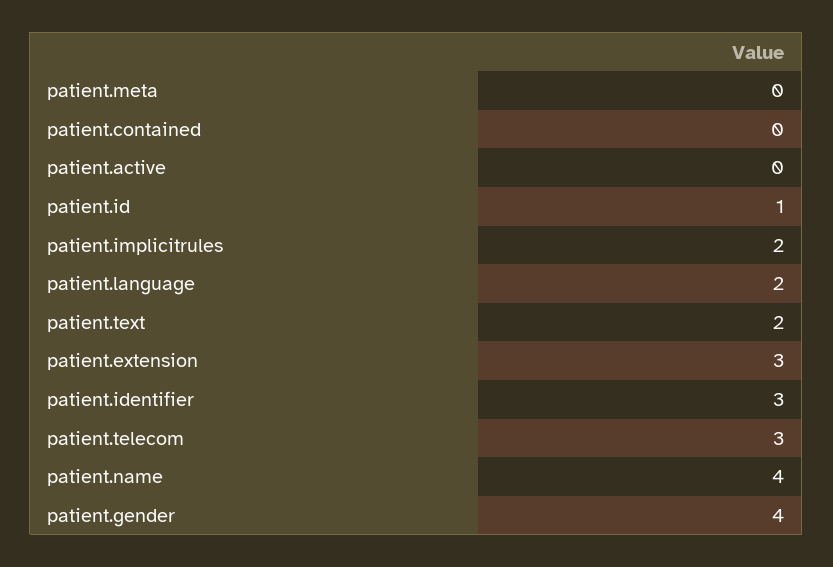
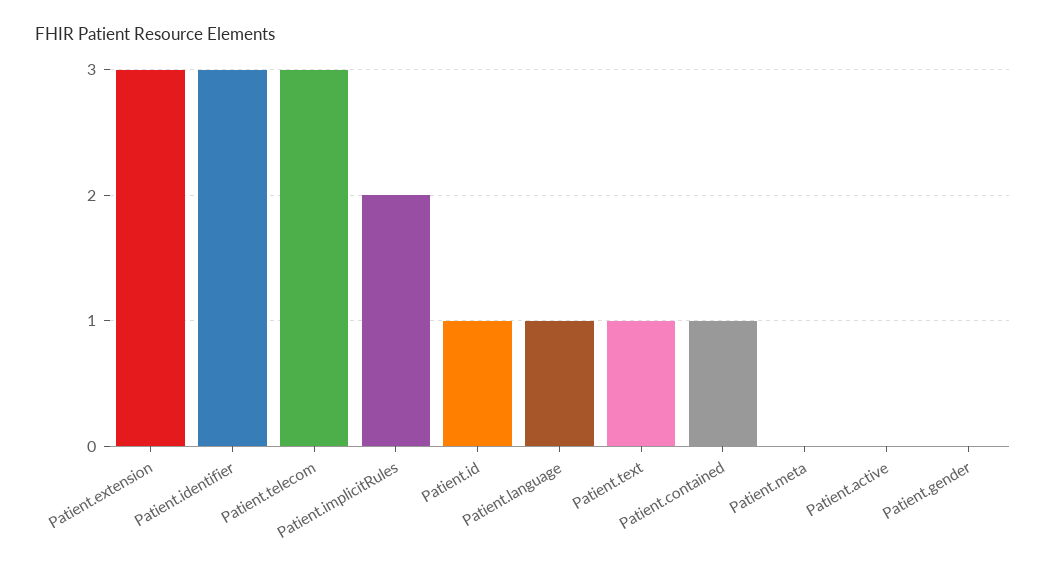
  {
    "patient.meta": 0,
-   "patient.contained": 0,
+   "patient.contained": 1,
    "patient.active": 0,
    "patient.id": 1,
    "patient.implicitrules": 2,
-   "patient.language": 2,
+   "patient.language": 1,
-   "patient.text": 2,
+   "patient.text": 1,
    "patient.extension": 3,
    "patient.identifier": 3,
    "patient.telecom": 3,
-   "patient.name": 4,
-   "patient.gender": 4
+   "patient.gender": 0
  }

